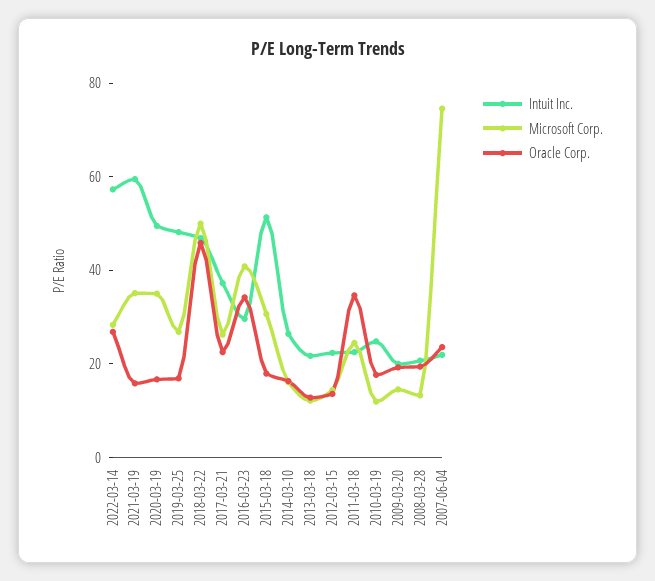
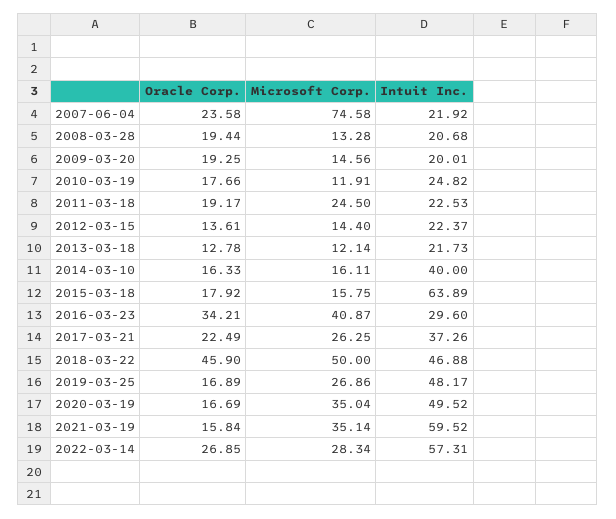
  {
    "Intuit Inc.": {
      "2022-03-14": 57.31,
      "2021-03-19": 59.52,
      "2020-03-19": 49.52,
      "2019-03-25": 48.17,
      "2018-03-22": 46.88,
      "2017-03-21": 37.26,
      "2016-03-23": 29.6,
-     "2015-03-18": 50,
+     "2015-03-18": 63.89,
-     "2014-03-10": 25,
+     "2014-03-10": 40,
      "2013-03-18": 21.73,
      "2012-03-15": 22.37,
      "2011-03-18": 22.53,
      "2010-03-19": 24.82,
      "2009-03-20": 20.01,
      "2008-03-28": 20.68,
      "2007-06-04": 21.92
    },
    "Microsoft Corp.": {
      "2022-03-14": 28.34,
      "2021-03-19": 35.14,
      "2020-03-19": 35.04,
      "2019-03-25": 26.86,
      "2018-03-22": 50,
      "2017-03-21": 26.25,
      "2016-03-23": 40.87,
-     "2015-03-18": 30,
+     "2015-03-18": 15.75,
      "2014-03-10": 16.11,
      "2013-03-18": 12.14,
      "2012-03-15": 14.4,
      "2011-03-18": 24.5,
      "2010-03-19": 11.91,
      "2009-03-20": 14.56,
      "2008-03-28": 13.28,
      "2007-06-04": 74.58
    },
    "Oracle Corp.": {
      "2022-03-14": 26.85,
      "2021-03-19": 15.84,
      "2020-03-19": 16.69,
      "2019-03-25": 16.89,
      "2018-03-22": 45.9,
      "2017-03-21": 22.49,
      "2016-03-23": 34.21,
      "2015-03-18": 17.92,
      "2014-03-10": 16.33,
      "2013-03-18": 12.78,
      "2012-03-15": 13.61,
-     "2011-03-18": 35,
+     "2011-03-18": 19.17,
      "2010-03-19": 17.66,
      "2009-03-20": 19.25,
      "2008-03-28": 19.44,
      "2007-06-04": 23.58
    }
  }

